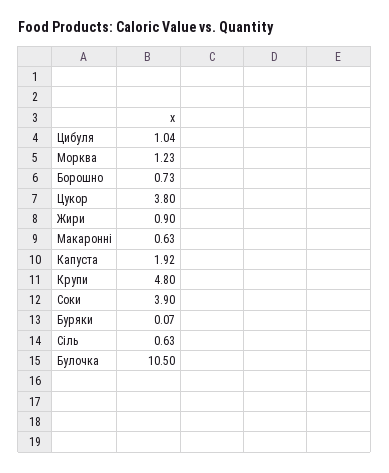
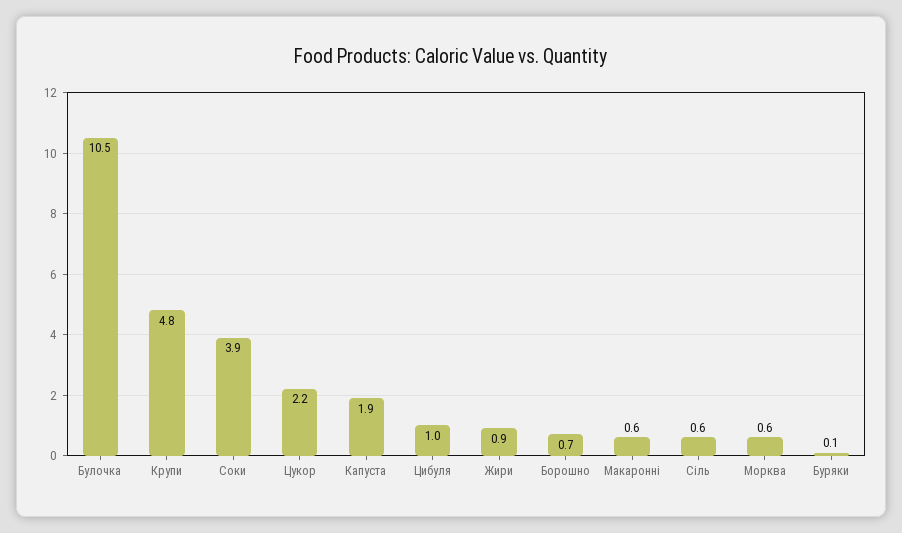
  {
    "Цибуля": 1.04,
-   "Морква": 1.23,
+   "Морква": 0.6,
    "Борошно": 0.73,
-   "Цукор": 3.8,
+   "Цукор": 2.2,
    "Жири": 0.9,
    "Макаронні": 0.63,
    "Капуста": 1.92,
    "Крупи": 4.8,
    "Соки": 3.9,
    "Буряки": 0.07,
    "Сіль": 0.63,
    "Булочка": 10.5
  }

